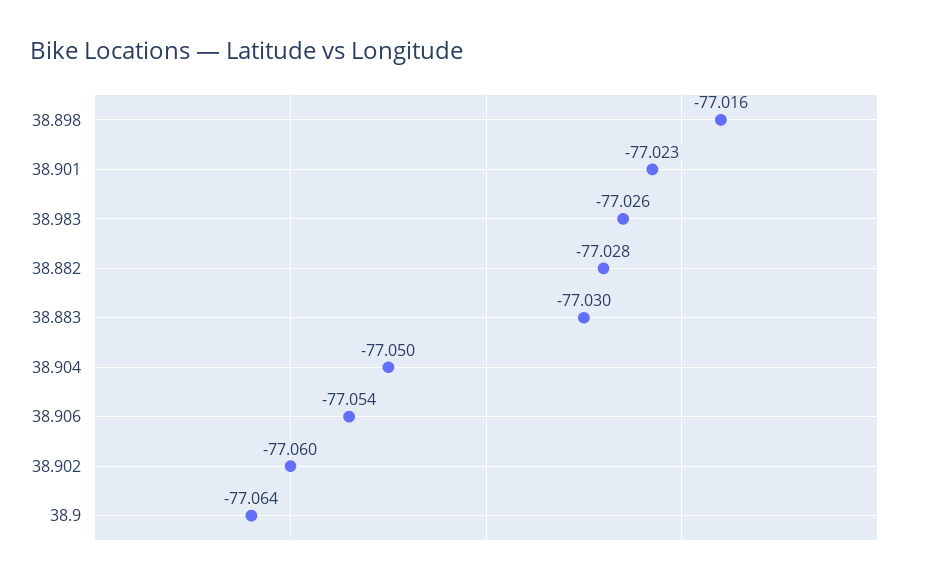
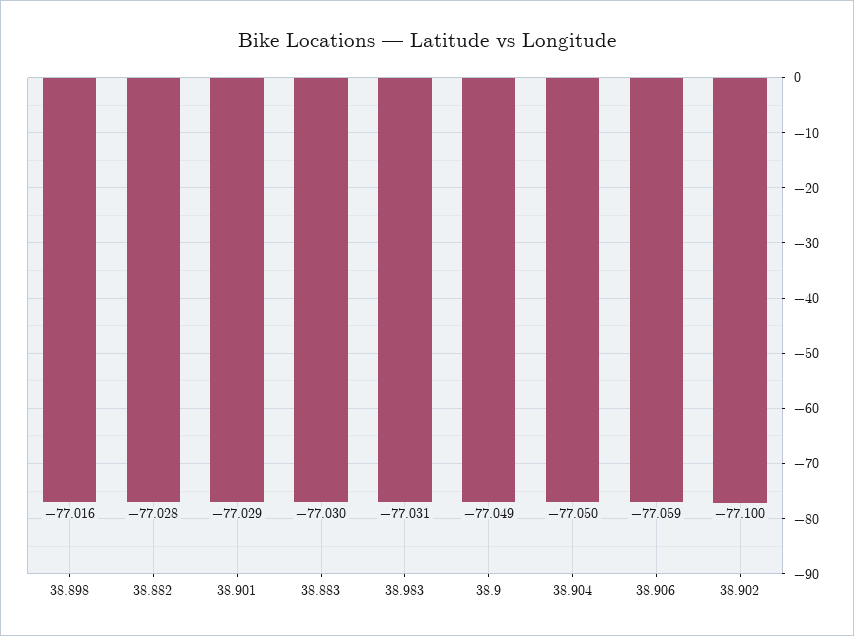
  {
    "38.898": -77.016,
-   "38.901": -77.023,
+   "38.901": -77.029,
-   "38.983": -77.026,
+   "38.983": -77.031,
    "38.882": -77.028,
    "38.883": -77.03,
    "38.904": -77.05,
-   "38.906": -77.054,
+   "38.906": -77.059,
-   "38.902": -77.06,
+   "38.902": -77.1,
-   "38.9": -77.064
+   "38.9": -77.049
  }

